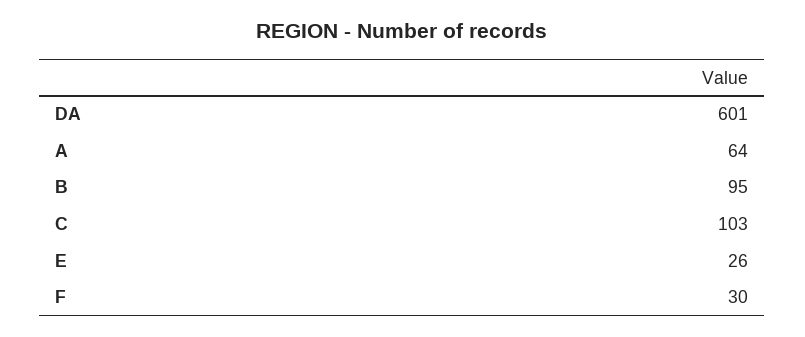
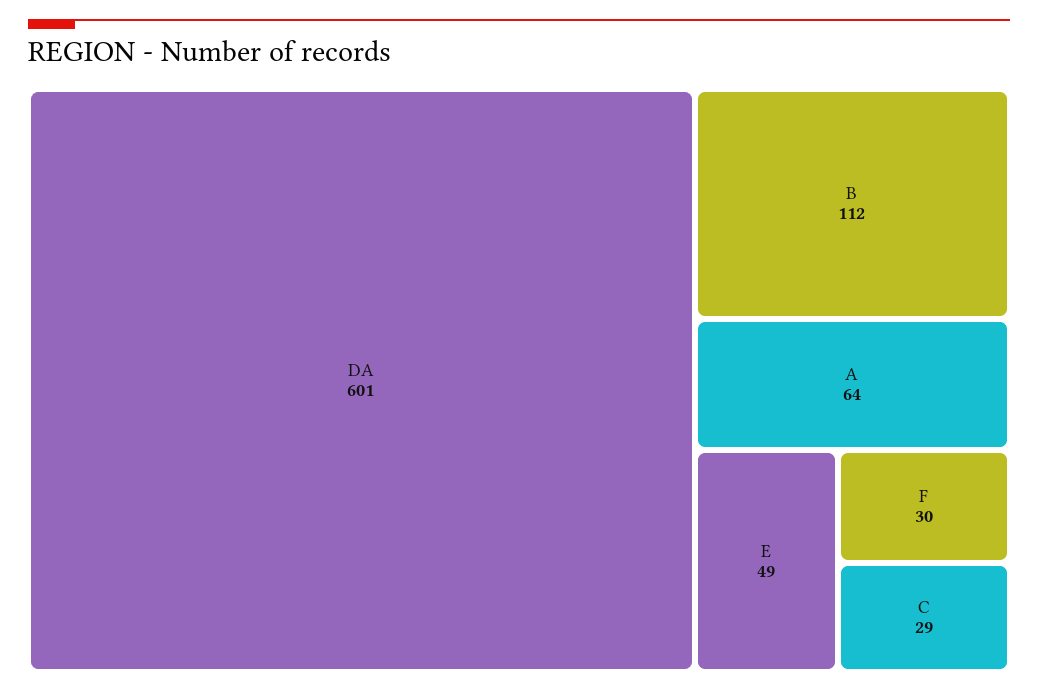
  {
    "DA": 601,
    "A": 64,
-   "B": 95,
+   "B": 112,
-   "C": 103,
+   "C": 29,
-   "E": 26,
+   "E": 49,
    "F": 30
  }

